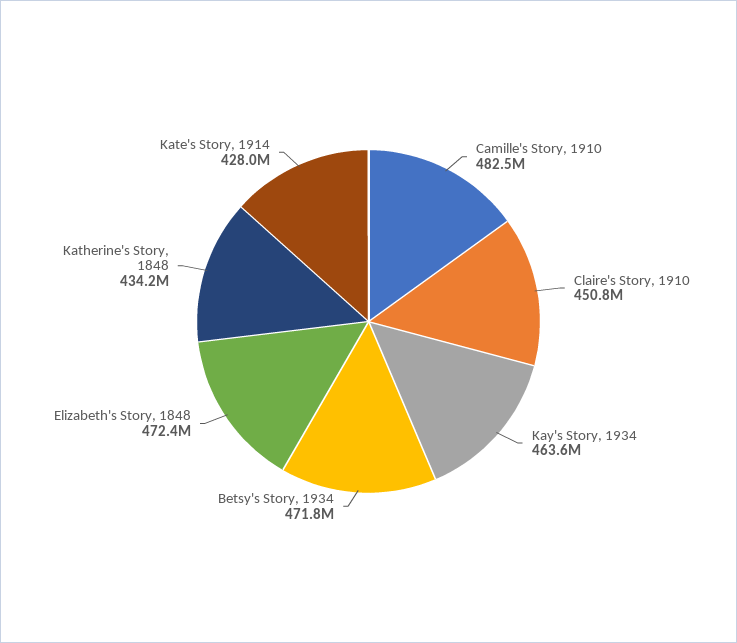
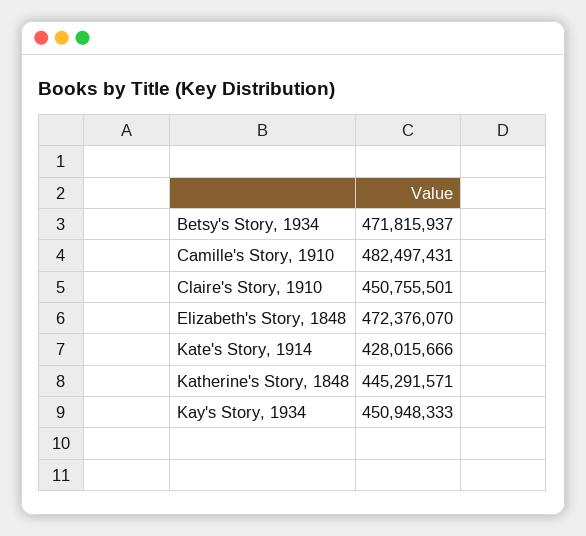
  {
    "Camille's Story, 1910": 482497431,
    "Claire's Story, 1910": 450755501,
-   "Kay's Story, 1934": 463600000,
+   "Kay's Story, 1934": 450948333,
    "Betsy's Story, 1934": 471815937,
    "Elizabeth's Story, 1848": 472376070,
-   "Katherine's Story, 1848": 434200000,
+   "Katherine's Story, 1848": 445291571,
    "Kate's Story, 1914": 428015666
  }

